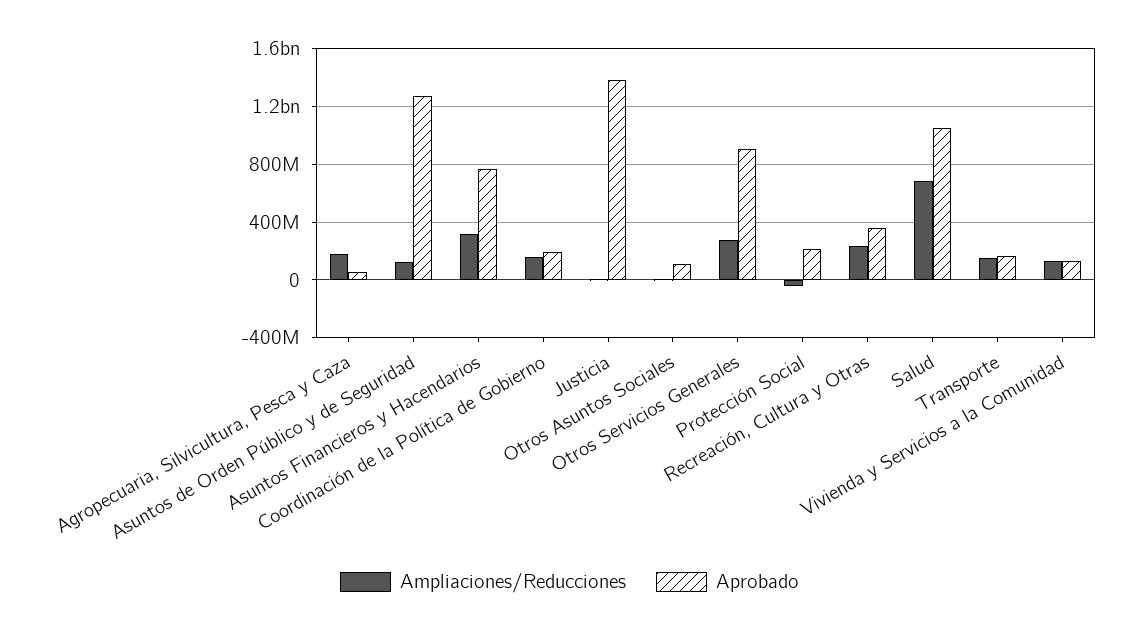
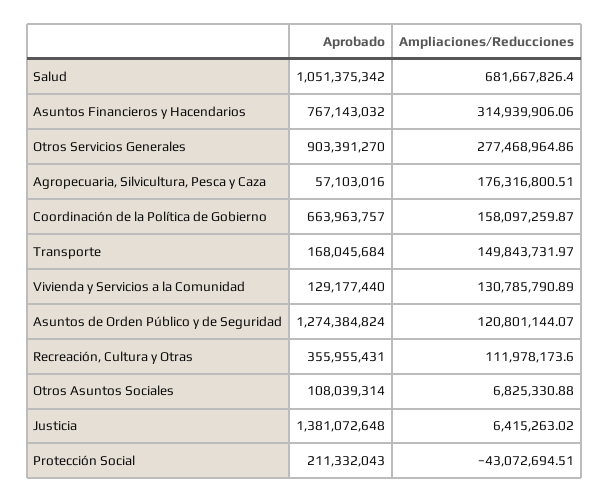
  {
    "Ampliaciones/Reducciones": {
      "Agropecuaria, Silvicultura, Pesca y Caza": 176316800.51,
      "Asuntos de Orden Público y de Seguridad": 120801144.07,
      "Asuntos Financieros y Hacendarios": 314939906.06,
      "Coordinación de la Política de Gobierno": 158097259.87,
      "Justicia": 6415263.02,
      "Otros Asuntos Sociales": 6825330.88,
      "Otros Servicios Generales": 277468964.86,
      "Protección Social": -43072694.51,
-     "Recreación, Cultura y Otras": 250000000,
+     "Recreación, Cultura y Otras": 111978173.6,
      "Salud": 681667826.4,
      "Transporte": 149843731.97,
      "Vivienda y Servicios a la Comunidad": 130785790.89
    },
    "Aprobado": {
      "Agropecuaria, Silvicultura, Pesca y Caza": 57103016,
      "Asuntos de Orden Público y de Seguridad": 1274384824,
      "Asuntos Financieros y Hacendarios": 767143032,
-     "Coordinación de la Política de Gobierno": 200000000,
+     "Coordinación de la Política de Gobierno": 663963757,
      "Justicia": 1381072648,
      "Otros Asuntos Sociales": 108039314,
      "Otros Servicios Generales": 903391270,
      "Protección Social": 211332043,
      "Recreación, Cultura y Otras": 355955431,
      "Salud": 1051375342,
      "Transporte": 168045684,
      "Vivienda y Servicios a la Comunidad": 129177440
    }
  }

